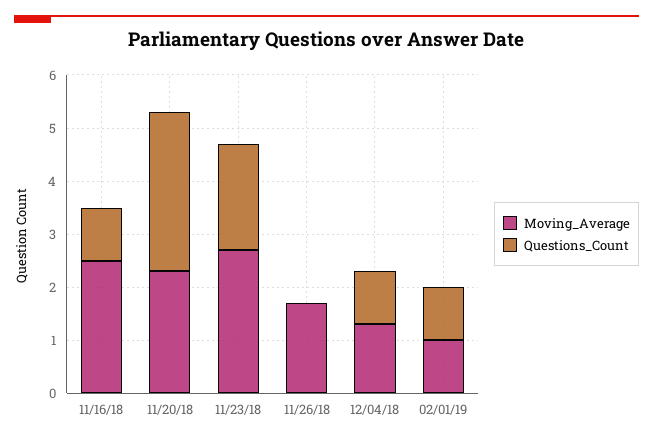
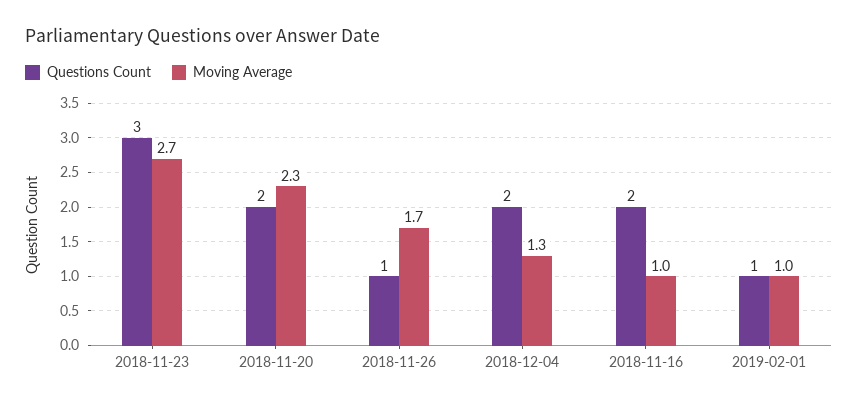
  {
    "Moving_Average": {
-     "11/16/18": 2.5,
+     "11/16/18": 1,
      "11/20/18": 2.3,
      "11/23/18": 2.7,
      "11/26/18": 1.7,
      "12/04/18": 1.3,
      "02/01/19": 1
    },
    "Questions_Count": {
-     "11/16/18": 1,
+     "11/16/18": 2,
-     "11/20/18": 3,
+     "11/20/18": 2,
-     "11/23/18": 2,
+     "11/23/18": 3,
-     "11/26/18": 0,
+     "11/26/18": 1,
-     "12/04/18": 1,
+     "12/04/18": 2,
      "02/01/19": 1
    }
  }

